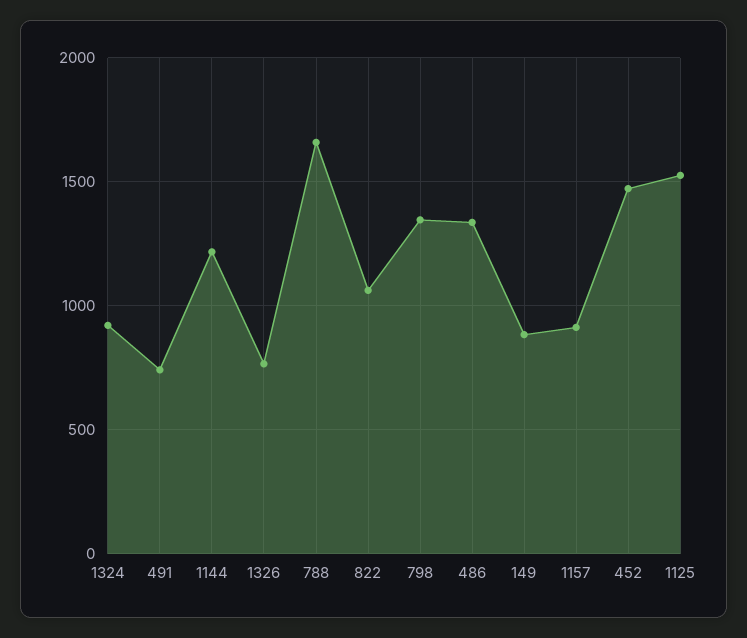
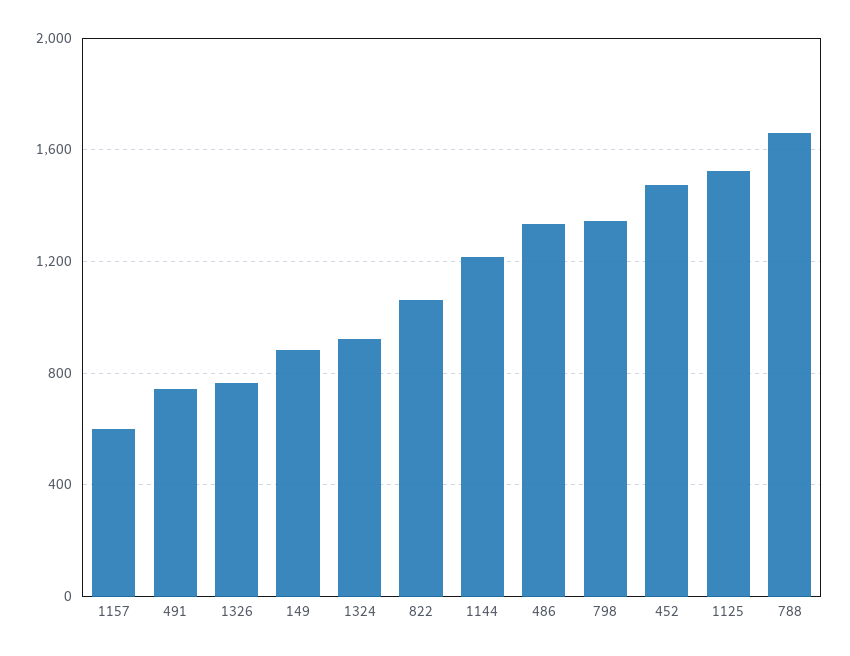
  {
    "1324": 900,
    "491": 750,
    "1144": 1200,
    "1326": 750,
    "788": 1650,
    "822": 1050,
    "798": 1350,
    "486": 1350,
    "149": 900,
-   "1157": 900,
+   "1157": 600,
    "452": 1450,
    "1125": 1550
  }

